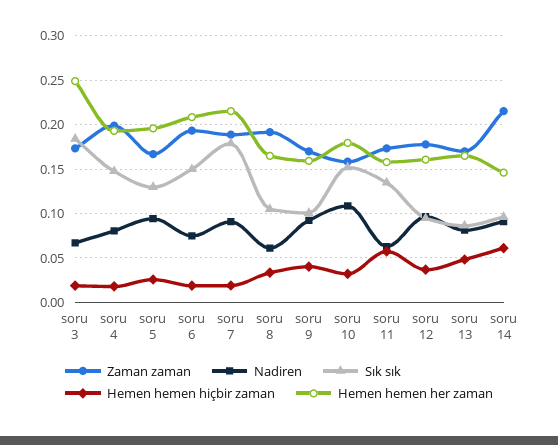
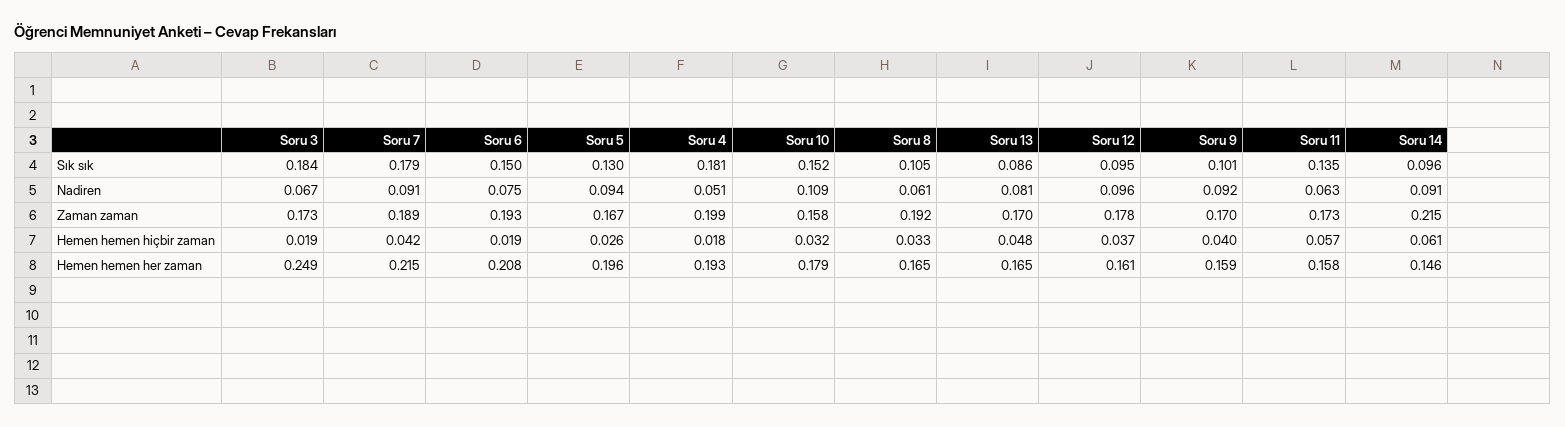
  {
    "Zaman zaman": {
      "soru 3": 0.173,
      "soru 4": 0.199,
      "soru 5": 0.167,
      "soru 6": 0.193,
      "soru 7": 0.189,
      "soru 8": 0.192,
      "soru 9": 0.17,
      "soru 10": 0.158,
      "soru 11": 0.173,
      "soru 12": 0.178,
      "soru 13": 0.17,
      "soru 14": 0.215
    },
    "Nadiren": {
      "soru 3": 0.067,
-     "soru 4": 0.08,
+     "soru 4": 0.051,
      "soru 5": 0.094,
      "soru 6": 0.075,
      "soru 7": 0.091,
      "soru 8": 0.061,
      "soru 9": 0.092,
      "soru 10": 0.109,
      "soru 11": 0.063,
      "soru 12": 0.096,
      "soru 13": 0.081,
      "soru 14": 0.091
    },
    "Sık sık": {
      "soru 3": 0.184,
-     "soru 4": 0.15,
+     "soru 4": 0.181,
      "soru 5": 0.13,
      "soru 6": 0.15,
      "soru 7": 0.179,
      "soru 8": 0.105,
      "soru 9": 0.101,
      "soru 10": 0.152,
      "soru 11": 0.135,
      "soru 12": 0.095,
      "soru 13": 0.086,
      "soru 14": 0.096
    },
    "Hemen hemen hiçbir zaman": {
      "soru 3": 0.019,
      "soru 4": 0.018,
      "soru 5": 0.026,
      "soru 6": 0.019,
-     "soru 7": 0.02,
+     "soru 7": 0.042,
      "soru 8": 0.033,
      "soru 9": 0.04,
      "soru 10": 0.032,
      "soru 11": 0.057,
      "soru 12": 0.037,
      "soru 13": 0.048,
      "soru 14": 0.061
    },
    "Hemen hemen her zaman": {
      "soru 3": 0.249,
      "soru 4": 0.193,
      "soru 5": 0.196,
      "soru 6": 0.208,
      "soru 7": 0.215,
      "soru 8": 0.165,
      "soru 9": 0.159,
      "soru 10": 0.179,
      "soru 11": 0.158,
      "soru 12": 0.161,
      "soru 13": 0.165,
      "soru 14": 0.146
    }
  }

